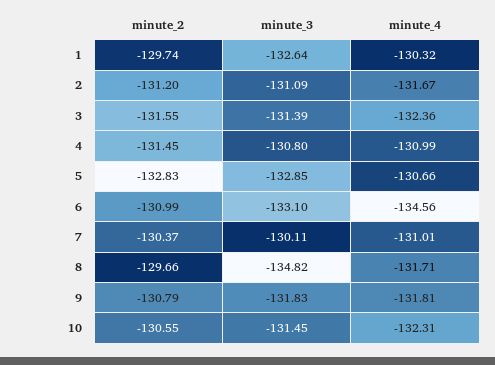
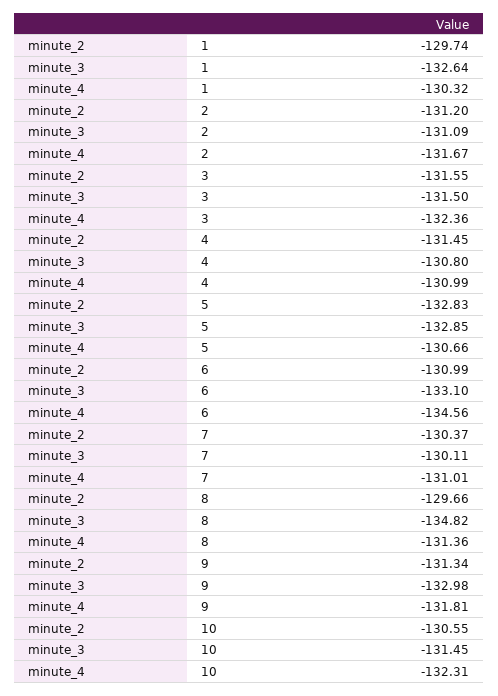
  {
    "minute_2": {
      "1": -129.74,
      "2": -131.2,
      "3": -131.55,
      "4": -131.45,
      "5": -132.83,
      "6": -130.99,
      "7": -130.37,
      "8": -129.66,
-     "9": -130.79,
+     "9": -131.34,
      "10": -130.55
    },
    "minute_3": {
      "1": -132.64,
      "2": -131.09,
-     "3": -131.39,
+     "3": -131.5,
      "4": -130.8,
      "5": -132.85,
      "6": -133.1,
      "7": -130.11,
      "8": -134.82,
-     "9": -131.83,
+     "9": -132.98,
      "10": -131.45
    },
    "minute_4": {
      "1": -130.32,
      "2": -131.67,
      "3": -132.36,
      "4": -130.99,
      "5": -130.66,
      "6": -134.56,
      "7": -131.01,
-     "8": -131.71,
+     "8": -131.36,
      "9": -131.81,
      "10": -132.31
    }
  }

